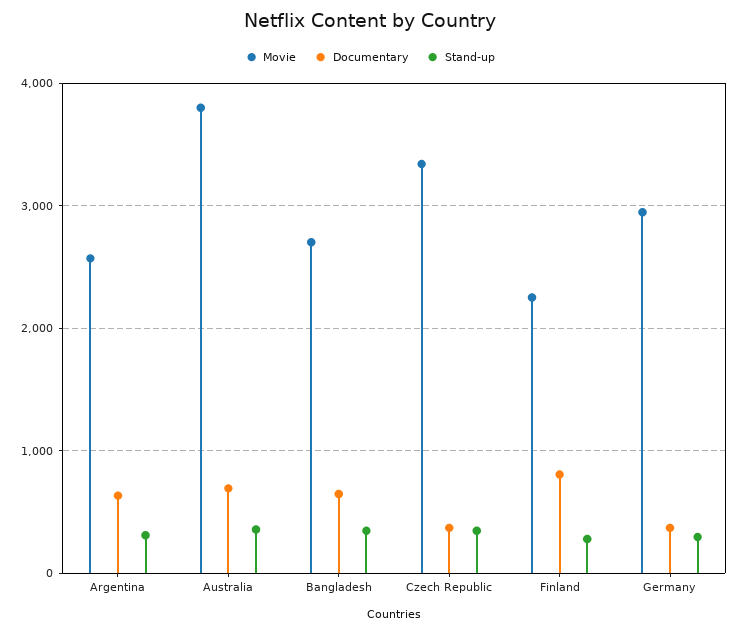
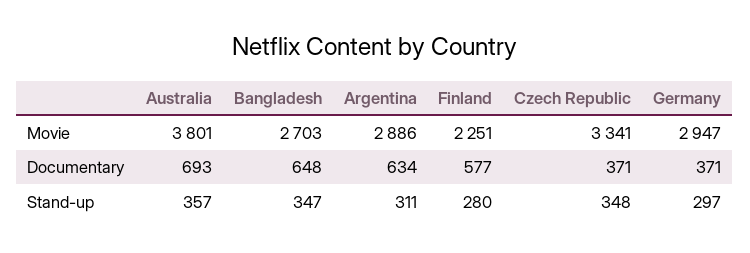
  {
    "Movie": {
-     "Argentina": 2600,
+     "Argentina": 2886,
      "Australia": 3801,
      "Bangladesh": 2703,
      "Czech Republic": 3341,
      "Finland": 2251,
      "Germany": 2947
    },
    "Documentary": {
      "Argentina": 634,
      "Australia": 693,
      "Bangladesh": 648,
      "Czech Republic": 371,
-     "Finland": 800,
+     "Finland": 577,
      "Germany": 371
    },
    "Stand-up": {
      "Argentina": 311,
      "Australia": 357,
      "Bangladesh": 347,
      "Czech Republic": 348,
      "Finland": 280,
      "Germany": 297
    }
  }

